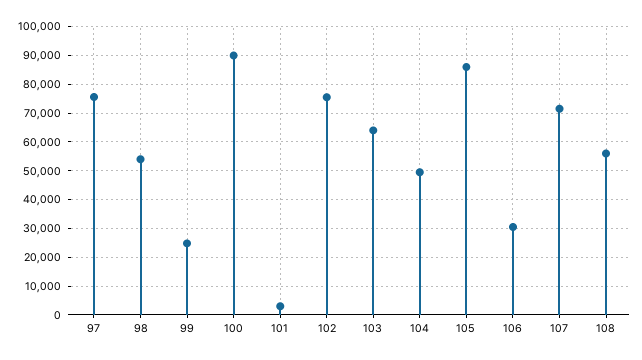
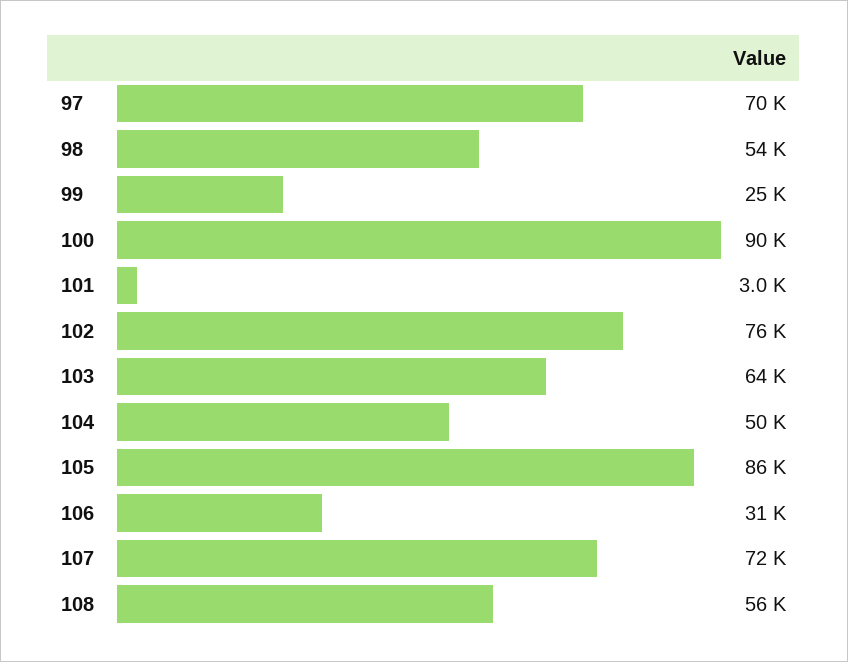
  {
-   "97": 75000,
+   "97": 70000,
    "98": 54000,
    "99": 25000,
    "100": 90000,
    "101": 3000,
    "102": 76000,
    "103": 64000,
    "104": 50000,
    "105": 86000,
    "106": 31000,
    "107": 72000,
    "108": 56000
  }

